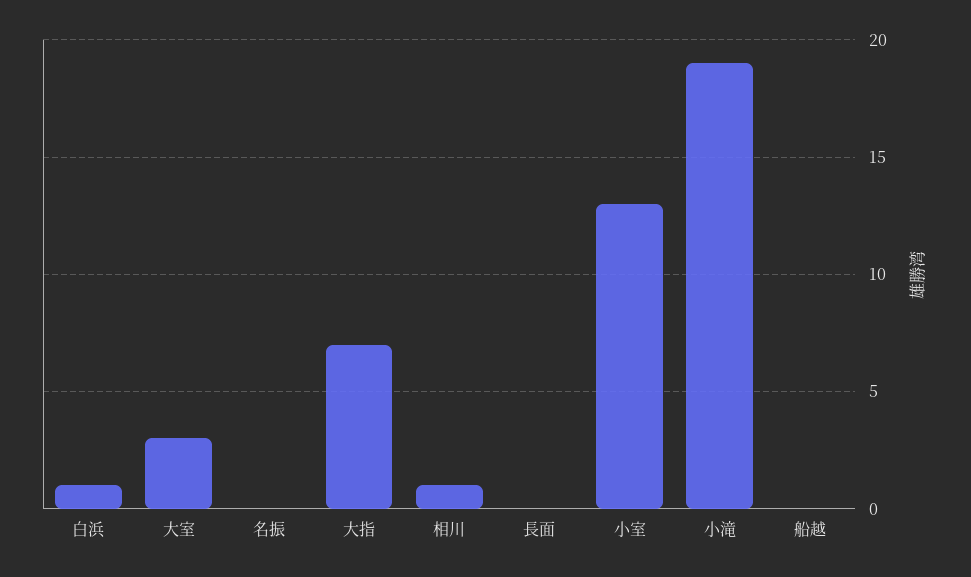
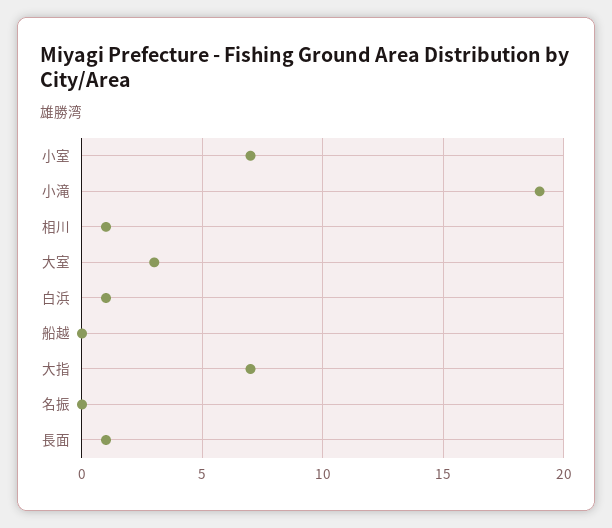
  {
    "白浜": 1,
    "大室": 3,
    "名振": 0,
    "大指": 7,
    "相川": 1,
-   "長面": 0,
+   "長面": 1,
-   "小室": 13,
+   "小室": 7,
    "小滝": 19,
    "船越": 0
  }

